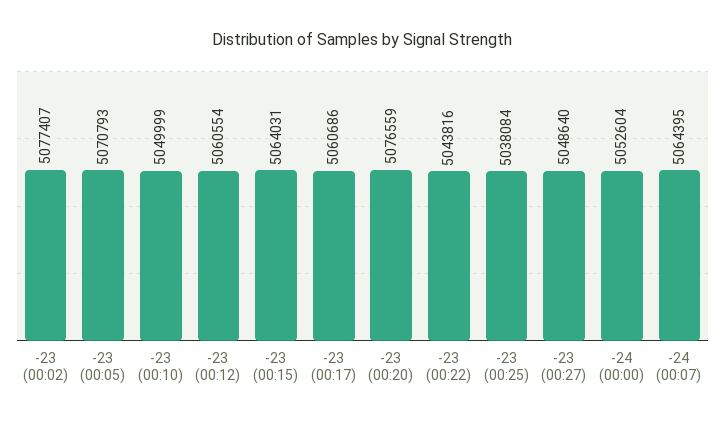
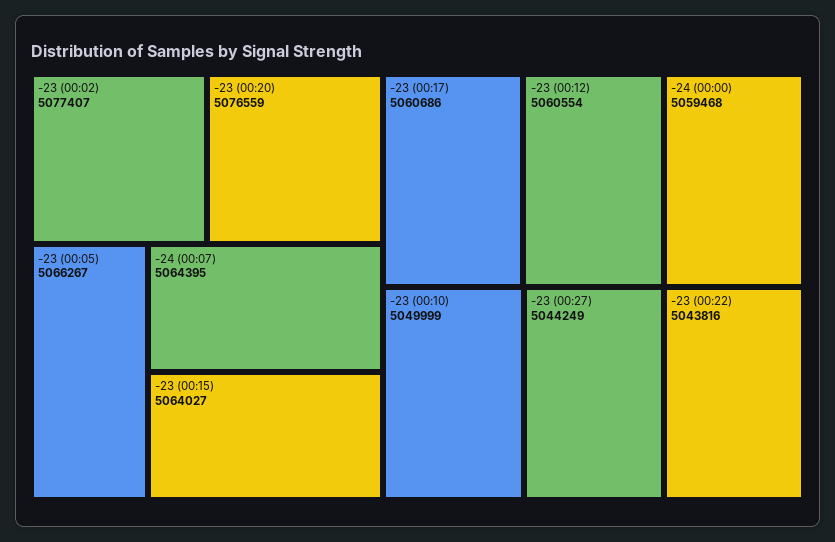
  {
    "-23 (00:02)": 5077407,
-   "-23 (00:05)": 5070793,
+   "-23 (00:05)": 5066267,
    "-23 (00:10)": 5049999,
    "-23 (00:12)": 5060554,
-   "-23 (00:15)": 5064031,
+   "-23 (00:15)": 5064027,
    "-23 (00:17)": 5060686,
    "-23 (00:20)": 5076559,
    "-23 (00:22)": 5043816,
-   "-23 (00:25)": 5038084,
-   "-23 (00:27)": 5048640,
+   "-23 (00:27)": 5044249,
-   "-24 (00:00)": 5052604,
+   "-24 (00:00)": 5059468,
    "-24 (00:07)": 5064395
  }

